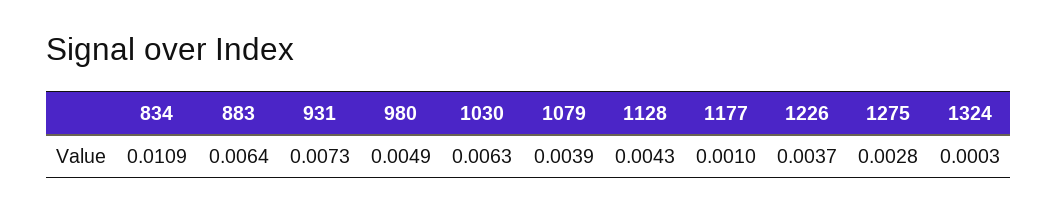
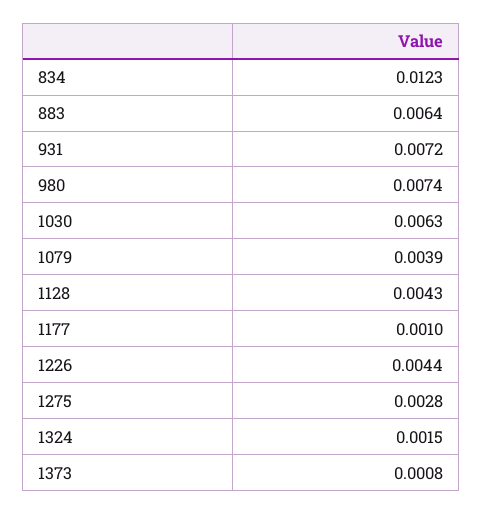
  {
-   "834": 0.0109,
+   "834": 0.0123,
    "883": 0.0064,
-   "931": 0.0073,
+   "931": 0.0072,
-   "980": 0.0049,
+   "980": 0.0074,
    "1030": 0.0063,
    "1079": 0.0039,
    "1128": 0.0043,
    "1177": 0.001,
-   "1226": 0.0037,
+   "1226": 0.0044,
    "1275": 0.0028,
-   "1324": 0.0003
+   "1324": 0.0015,
+   "1373": 0.0008
  }

